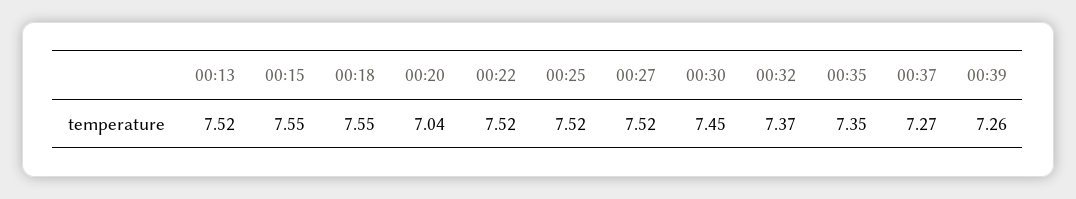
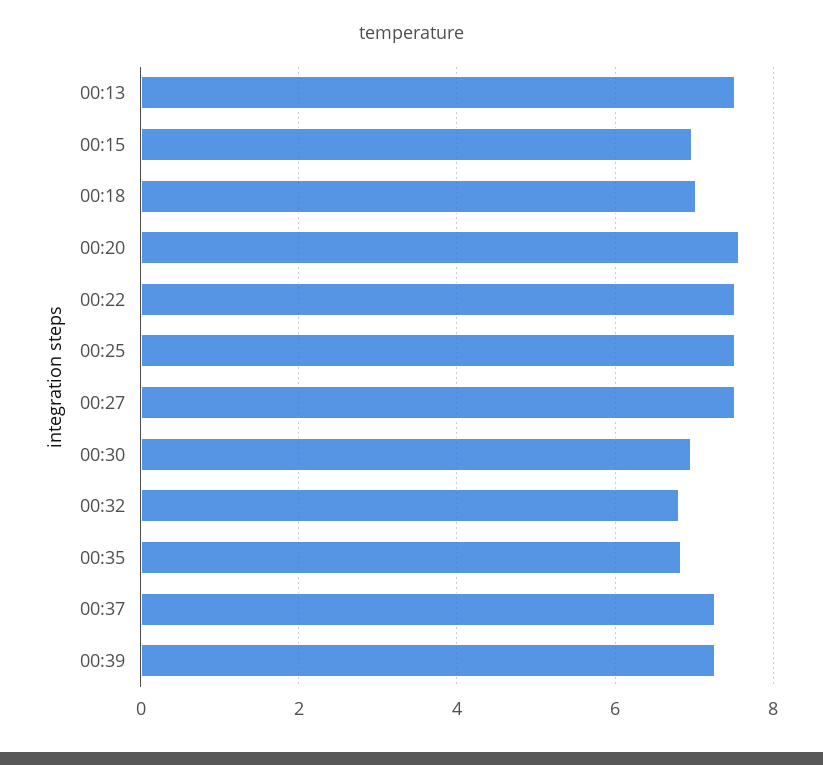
  {
    "00:13": 7.52,
-   "00:15": 7.55,
+   "00:15": 7,
-   "00:18": 7.55,
+   "00:18": 7,
-   "00:20": 7.04,
+   "00:20": 7.6,
    "00:22": 7.52,
    "00:25": 7.52,
    "00:27": 7.52,
-   "00:30": 7.45,
+   "00:30": 7,
-   "00:32": 7.37,
+   "00:32": 6.8,
-   "00:35": 7.35,
+   "00:35": 6.8,
    "00:37": 7.27,
    "00:39": 7.26
  }

